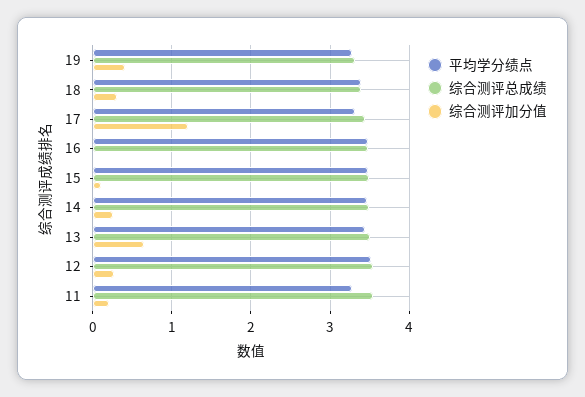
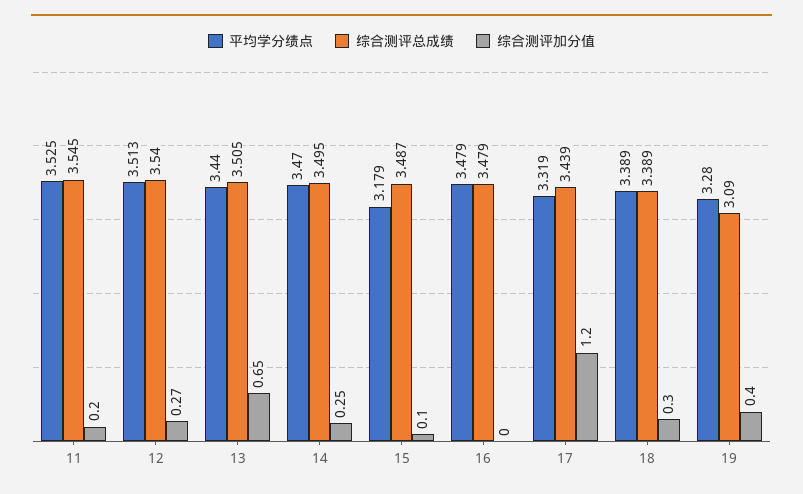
  {
    "平均学分绩点": {
      "19": 3.28,
      "18": 3.389,
      "17": 3.319,
      "16": 3.479,
-     "15": 3.5,
+     "15": 3.179,
      "14": 3.47,
      "13": 3.44,
      "12": 3.513,
-     "11": 3.3
+     "11": 3.525
    },
    "综合测评总成绩": {
-     "19": 3.3,
+     "19": 3.09,
      "18": 3.389,
      "17": 3.439,
      "16": 3.479,
      "15": 3.487,
      "14": 3.495,
      "13": 3.505,
      "12": 3.54,
      "11": 3.545
    },
    "综合测评加分值": {
      "19": 0.4,
      "18": 0.3,
      "17": 1.2,
      "16": 0,
      "15": 0.1,
      "14": 0.25,
      "13": 0.65,
      "12": 0.27,
      "11": 0.2
    }
  }

